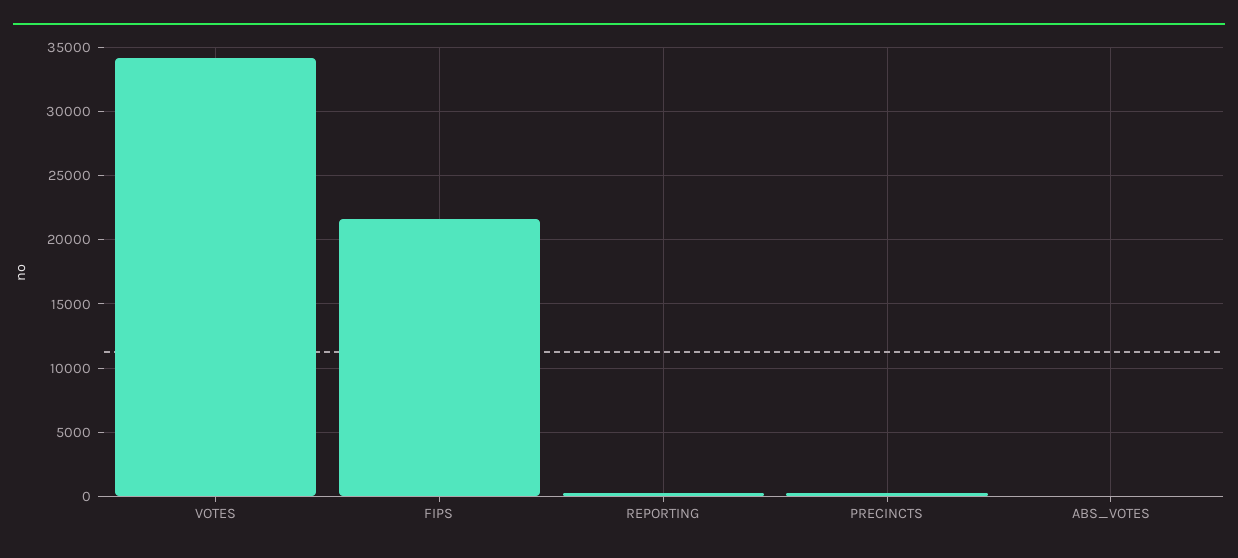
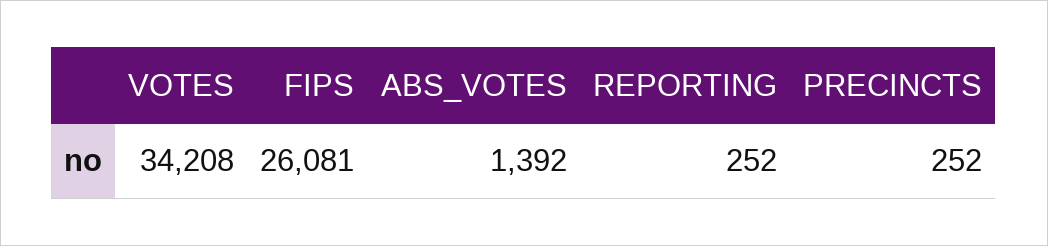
  {
    "VOTES": 34208,
-   "FIPS": 21500,
+   "FIPS": 26081,
    "REPORTING": 252,
    "PRECINCTS": 252,
-   "ABS_VOTES": 0
+   "ABS_VOTES": 1392
  }

